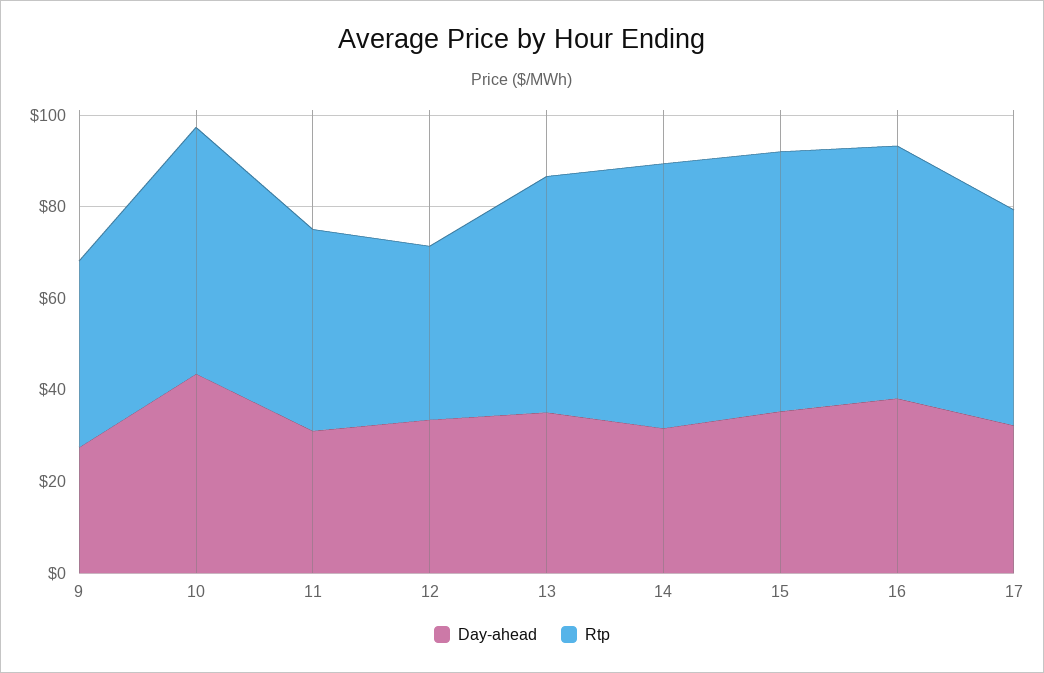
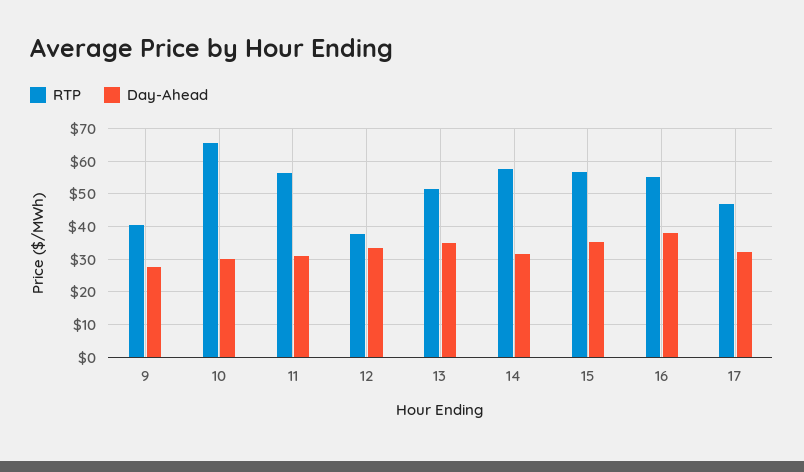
  {
    "Day-ahead": {
      "9": 28,
-     "10": 45,
+     "10": 30,
      "11": 32,
      "12": 34,
      "13": 36,
      "14": 32,
      "15": 36,
      "16": 38,
      "17": 32
    },
    "Rtp": {
      "9": 40,
-     "10": 55,
+     "10": 66,
-     "11": 45,
+     "11": 56,
      "12": 38,
      "13": 52,
      "14": 58,
      "15": 56,
      "16": 56,
      "17": 48
    }
  }

